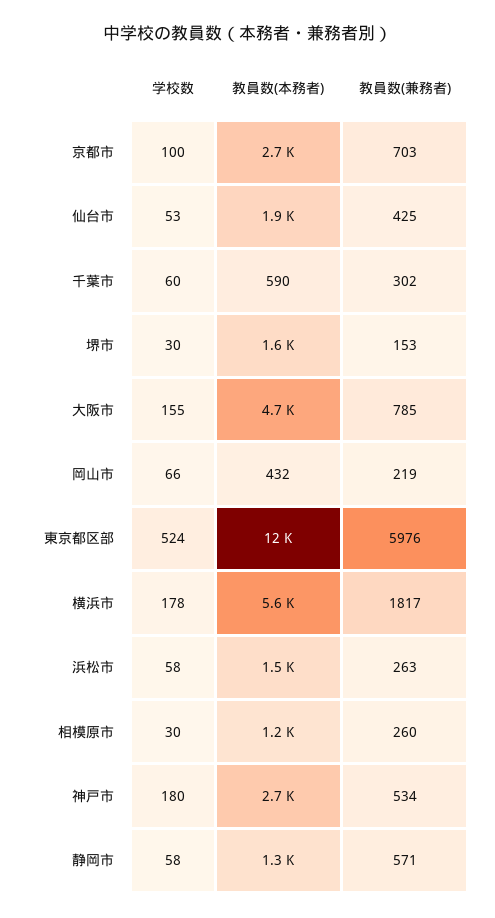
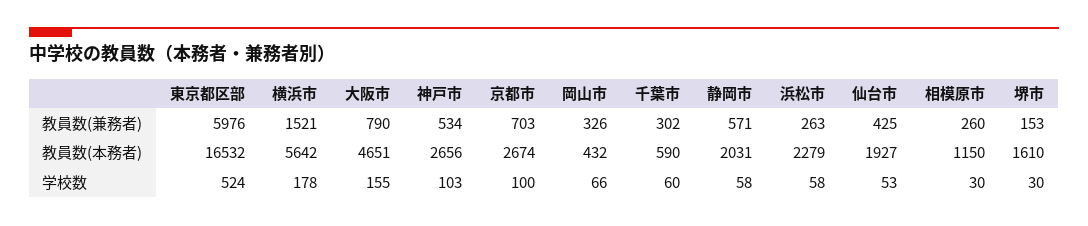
  {
    "学校数": {
      "京都市": 100,
      "仙台市": 53,
      "千葉市": 60,
      "堺市": 30,
      "大阪市": 155,
      "岡山市": 66,
      "東京都区部": 524,
      "横浜市": 178,
      "浜松市": 58,
      "相模原市": 30,
-     "神戸市": 180,
+     "神戸市": 103,
      "静岡市": 58
    },
    "教員数(本務者)": {
      "京都市": 2674,
      "仙台市": 1927,
      "千葉市": 590,
      "堺市": 1610,
      "大阪市": 4651,
      "岡山市": 432,
-     "東京都区部": 12000,
+     "東京都区部": 16532,
      "横浜市": 5642,
-     "浜松市": 1500,
+     "浜松市": 2279,
      "相模原市": 1150,
      "神戸市": 2656,
-     "静岡市": 1300
+     "静岡市": 2031
    },
    "教員数(兼務者)": {
      "京都市": 703,
      "仙台市": 425,
      "千葉市": 302,
      "堺市": 153,
-     "大阪市": 785,
+     "大阪市": 790,
-     "岡山市": 219,
+     "岡山市": 326,
      "東京都区部": 5976,
-     "横浜市": 1817,
+     "横浜市": 1521,
      "浜松市": 263,
      "相模原市": 260,
      "神戸市": 534,
      "静岡市": 571
    }
  }

